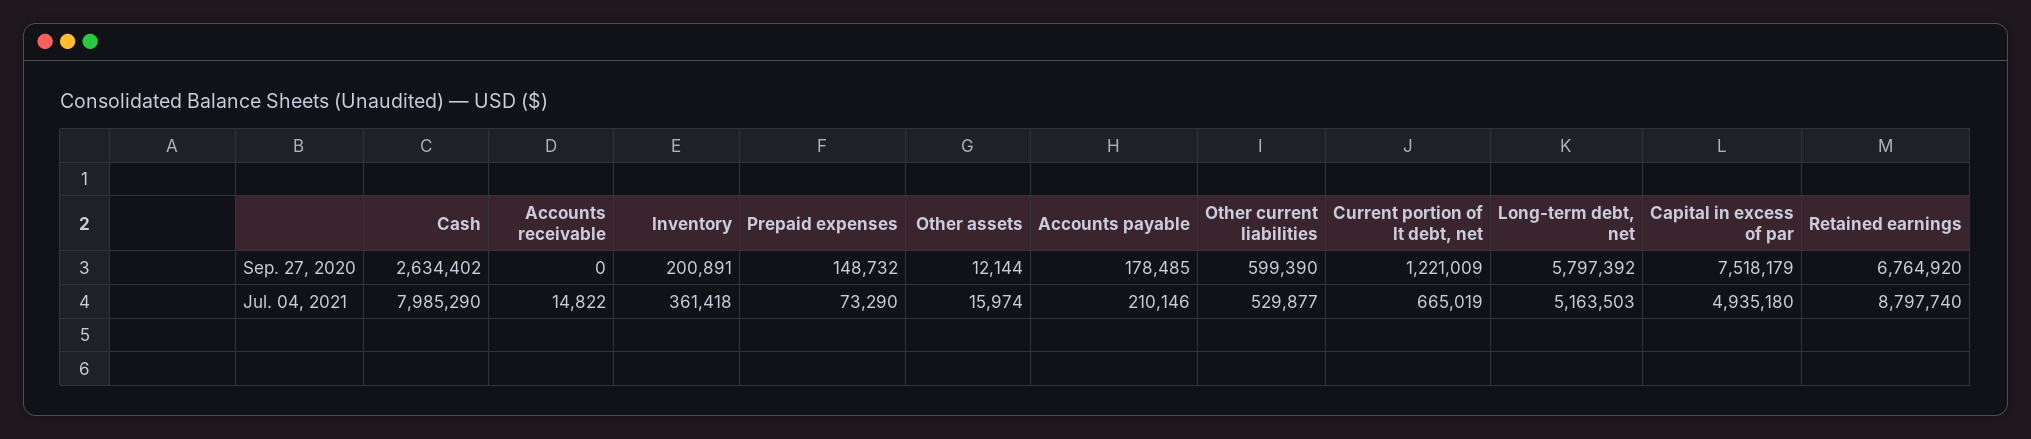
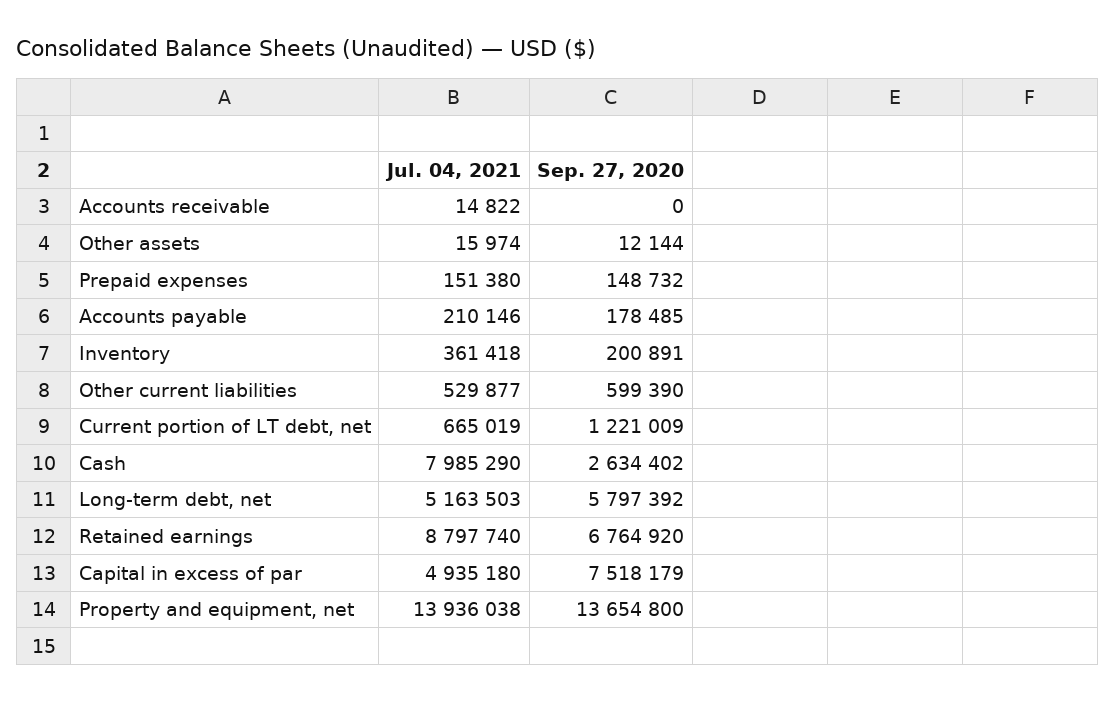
  {
    "Cash": {
      "Sep. 27, 2020": 2634402,
      "Jul. 04, 2021": 7985290
    },
    "Accounts receivable": {
      "Sep. 27, 2020": 0,
      "Jul. 04, 2021": 14822
    },
    "Inventory": {
      "Sep. 27, 2020": 200891,
      "Jul. 04, 2021": 361418
    },
    "Prepaid expenses": {
      "Sep. 27, 2020": 148732,
-     "Jul. 04, 2021": 73290
+     "Jul. 04, 2021": 151380
    },
    "Other assets": {
      "Sep. 27, 2020": 12144,
      "Jul. 04, 2021": 15974
    },
    "Accounts payable": {
      "Sep. 27, 2020": 178485,
      "Jul. 04, 2021": 210146
    },
    "Other current liabilities": {
      "Sep. 27, 2020": 599390,
      "Jul. 04, 2021": 529877
    },
    "Current portion of lt debt, net": {
      "Sep. 27, 2020": 1221009,
      "Jul. 04, 2021": 665019
    },
    "Long-term debt, net": {
      "Sep. 27, 2020": 5797392,
      "Jul. 04, 2021": 5163503
    },
    "Capital in excess of par": {
      "Sep. 27, 2020": 7518179,
      "Jul. 04, 2021": 4935180
    },
    "Retained earnings": {
      "Sep. 27, 2020": 6764920,
      "Jul. 04, 2021": 8797740
-   }
+   },
+   "Property and equipment, net": {
+     "Jul. 04, 2021": 13936038,
+     "Sep. 27, 2020": 13654800
+   }
  }

